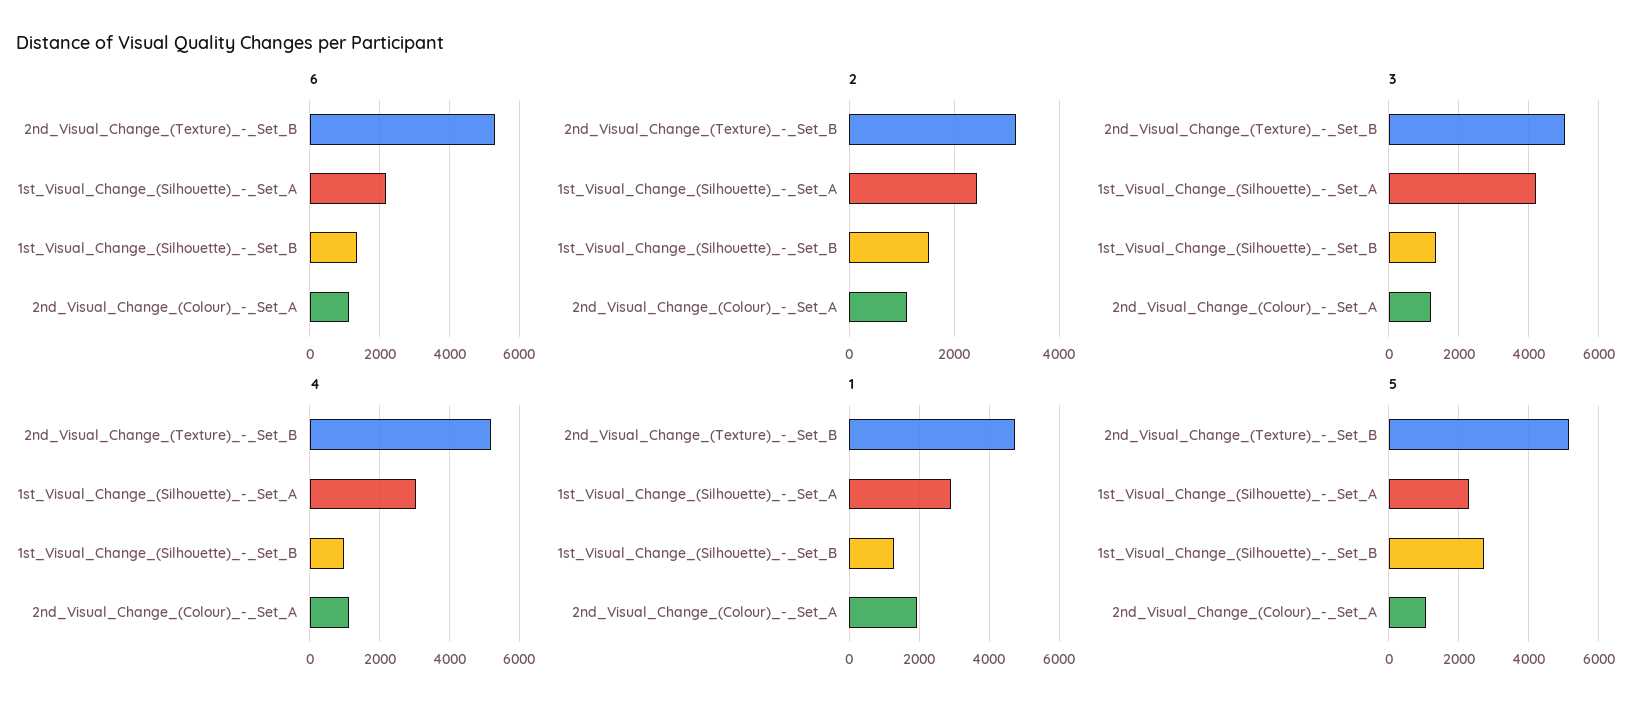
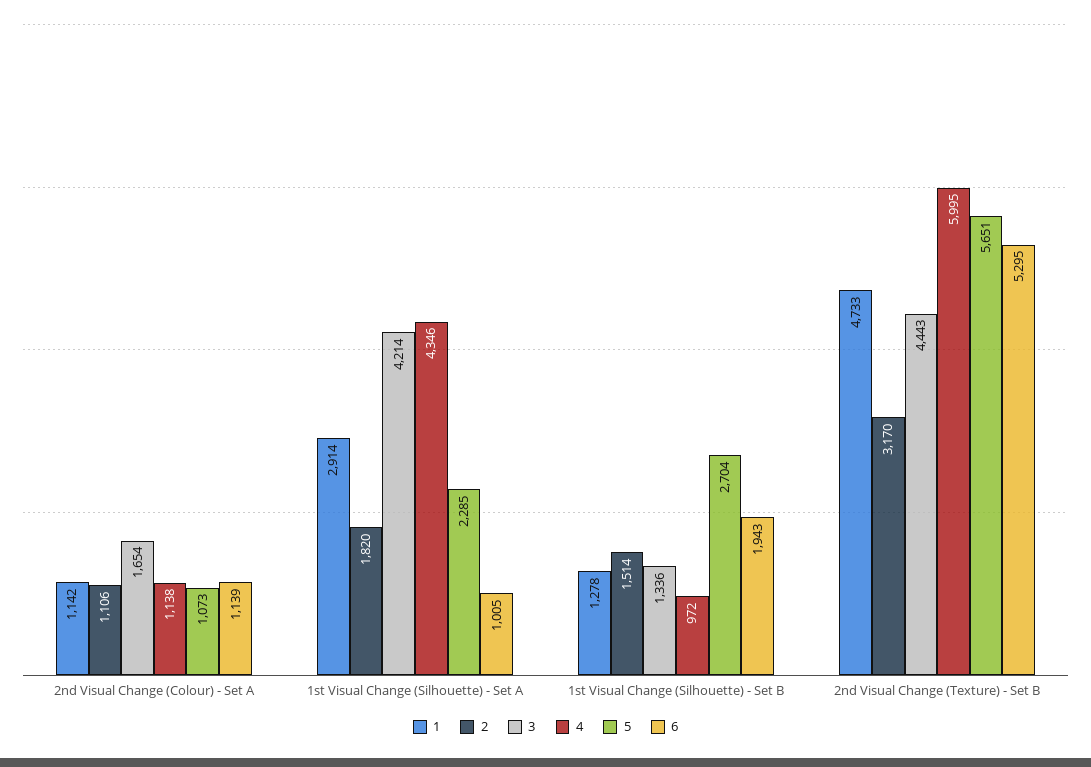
  {
    "6": {
      "2nd_Visual_Change_(Texture)_-_Set_B": 5295,
-     "1st_Visual_Change_(Silhouette)_-_Set_A": 2200,
+     "1st_Visual_Change_(Silhouette)_-_Set_A": 1005,
-     "1st_Visual_Change_(Silhouette)_-_Set_B": 1400,
+     "1st_Visual_Change_(Silhouette)_-_Set_B": 1943,
      "2nd_Visual_Change_(Colour)_-_Set_A": 1139
    },
    "2": {
      "2nd_Visual_Change_(Texture)_-_Set_B": 3170,
-     "1st_Visual_Change_(Silhouette)_-_Set_A": 2400,
+     "1st_Visual_Change_(Silhouette)_-_Set_A": 1820,
      "1st_Visual_Change_(Silhouette)_-_Set_B": 1514,
      "2nd_Visual_Change_(Colour)_-_Set_A": 1106
    },
    "3": {
-     "2nd_Visual_Change_(Texture)_-_Set_B": 5000,
+     "2nd_Visual_Change_(Texture)_-_Set_B": 4443,
      "1st_Visual_Change_(Silhouette)_-_Set_A": 4214,
      "1st_Visual_Change_(Silhouette)_-_Set_B": 1336,
-     "2nd_Visual_Change_(Colour)_-_Set_A": 1200
+     "2nd_Visual_Change_(Colour)_-_Set_A": 1654
    },
    "4": {
-     "2nd_Visual_Change_(Texture)_-_Set_B": 5200,
+     "2nd_Visual_Change_(Texture)_-_Set_B": 5995,
-     "1st_Visual_Change_(Silhouette)_-_Set_A": 3000,
+     "1st_Visual_Change_(Silhouette)_-_Set_A": 4346,
      "1st_Visual_Change_(Silhouette)_-_Set_B": 972,
      "2nd_Visual_Change_(Colour)_-_Set_A": 1138
    },
    "1": {
      "2nd_Visual_Change_(Texture)_-_Set_B": 4733,
      "1st_Visual_Change_(Silhouette)_-_Set_A": 2914,
      "1st_Visual_Change_(Silhouette)_-_Set_B": 1278,
-     "2nd_Visual_Change_(Colour)_-_Set_A": 2000
+     "2nd_Visual_Change_(Colour)_-_Set_A": 1142
    },
    "5": {
-     "2nd_Visual_Change_(Texture)_-_Set_B": 5200,
+     "2nd_Visual_Change_(Texture)_-_Set_B": 5651,
      "1st_Visual_Change_(Silhouette)_-_Set_A": 2285,
      "1st_Visual_Change_(Silhouette)_-_Set_B": 2704,
      "2nd_Visual_Change_(Colour)_-_Set_A": 1073
    }
  }

